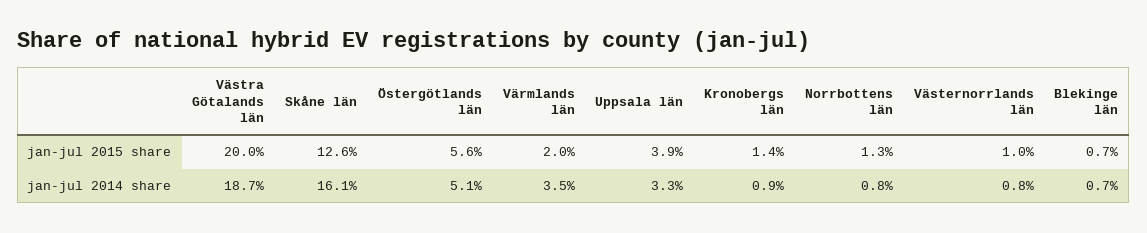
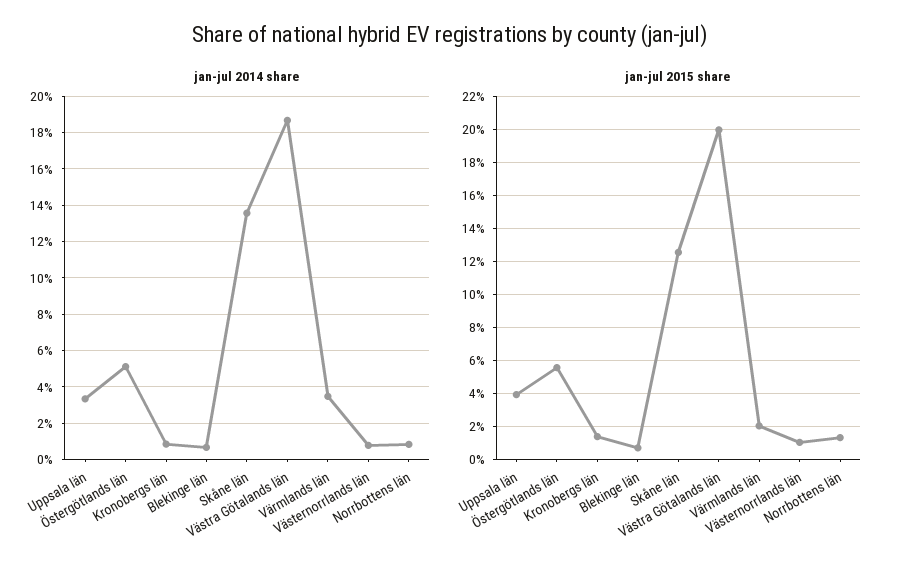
  {
    "jan-jul 2015 share": {
      "Västra Götalands län": 20,
      "Skåne län": 12.6,
      "Östergötlands län": 5.6,
      "Värmlands län": 2,
      "Uppsala län": 3.9,
      "Kronobergs län": 1.4,
      "Norrbottens län": 1.3,
      "Västernorrlands län": 1,
      "Blekinge län": 0.7
    },
    "jan-jul 2014 share": {
      "Västra Götalands län": 18.7,
-     "Skåne län": 16.1,
+     "Skåne län": 13.5,
      "Östergötlands län": 5.1,
      "Värmlands län": 3.5,
      "Uppsala län": 3.3,
      "Kronobergs län": 0.9,
      "Norrbottens län": 0.8,
      "Västernorrlands län": 0.8,
      "Blekinge län": 0.7
    }
  }

